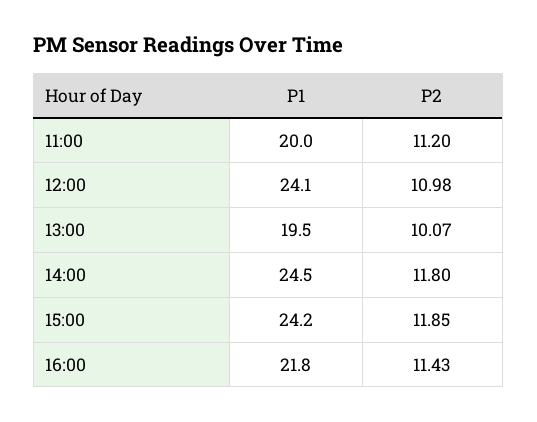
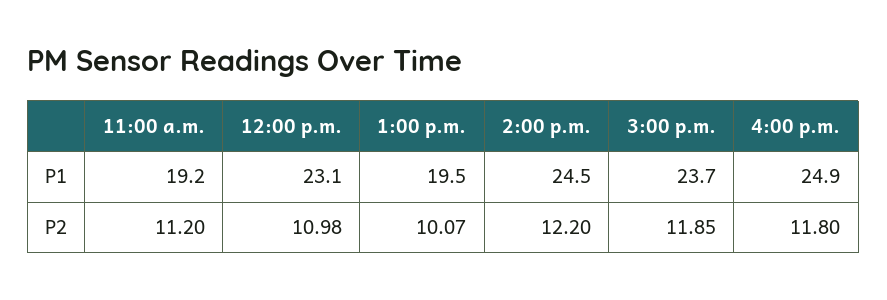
  {
    "P1": {
-     "11:00": 20,
+     "11:00": 19.2,
-     "12:00": 24.1,
+     "12:00": 23.1,
      "13:00": 19.5,
      "14:00": 24.5,
-     "15:00": 24.2,
+     "15:00": 23.7,
-     "16:00": 21.8
+     "16:00": 24.9
    },
    "P2": {
      "11:00": 11.2,
      "12:00": 10.98,
      "13:00": 10.07,
-     "14:00": 11.8,
+     "14:00": 12.2,
      "15:00": 11.85,
-     "16:00": 11.43
+     "16:00": 11.8
    }
  }

